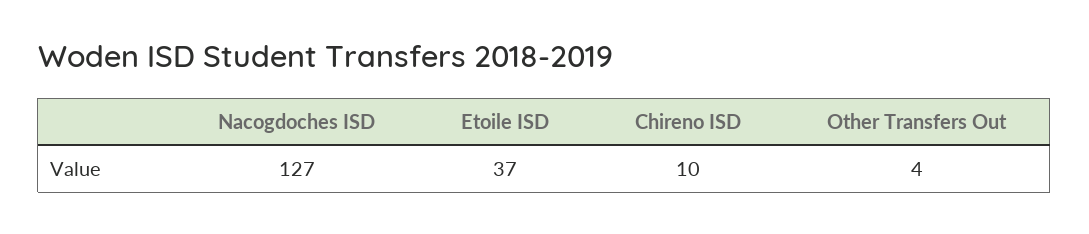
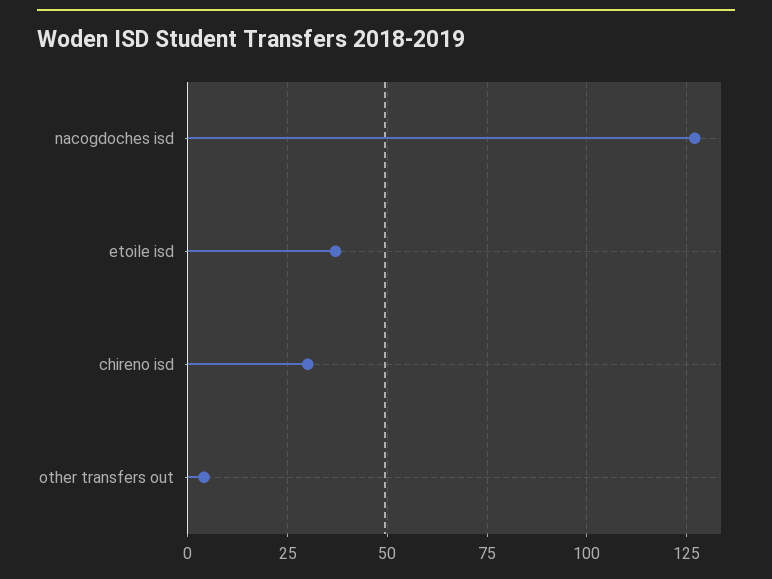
  {
    "Nacogdoches ISD": 127,
    "Etoile ISD": 37,
-   "Chireno ISD": 10,
+   "Chireno ISD": 30,
    "Other Transfers Out": 4
  }

